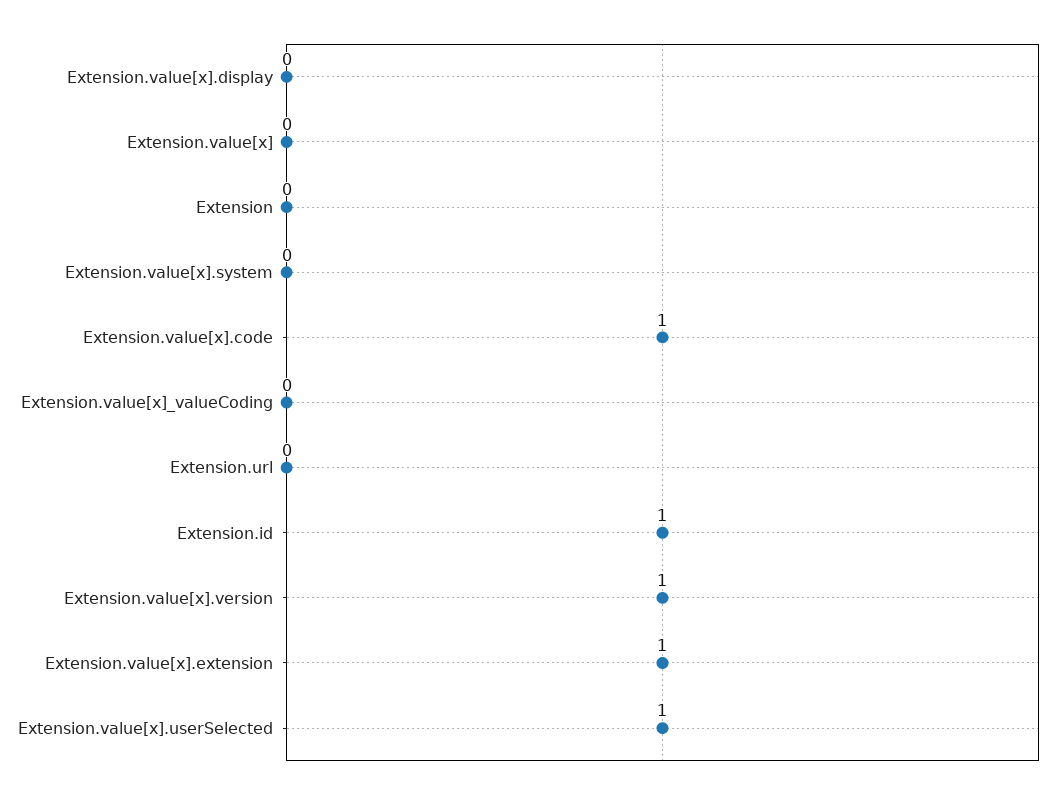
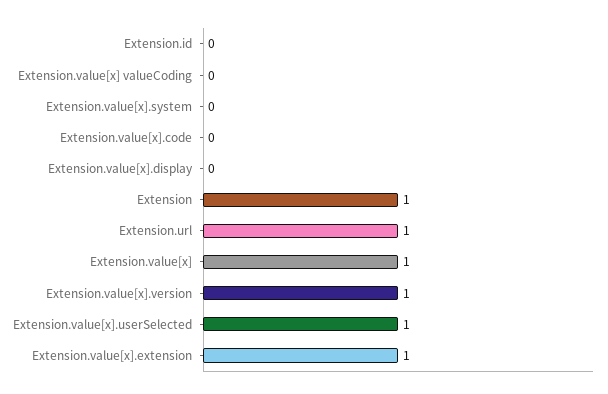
  {
    "Extension.value[x].display": 0,
-   "Extension.value[x]": 0,
+   "Extension.value[x]": 1,
-   "Extension": 0,
+   "Extension": 1,
    "Extension.value[x].system": 0,
-   "Extension.value[x].code": 1,
+   "Extension.value[x].code": 0,
    "Extension.value[x]_valueCoding": 0,
-   "Extension.url": 0,
+   "Extension.url": 1,
-   "Extension.id": 1,
+   "Extension.id": 0,
    "Extension.value[x].version": 1,
    "Extension.value[x].extension": 1,
    "Extension.value[x].userSelected": 1
  }

